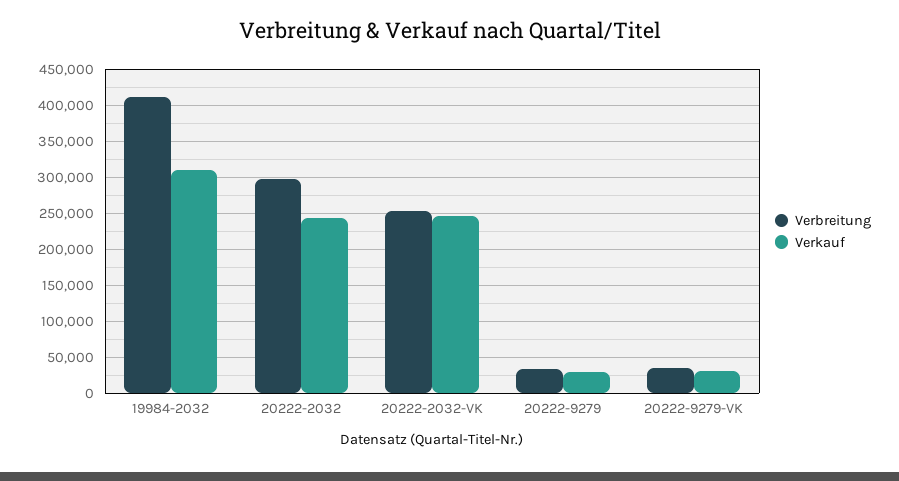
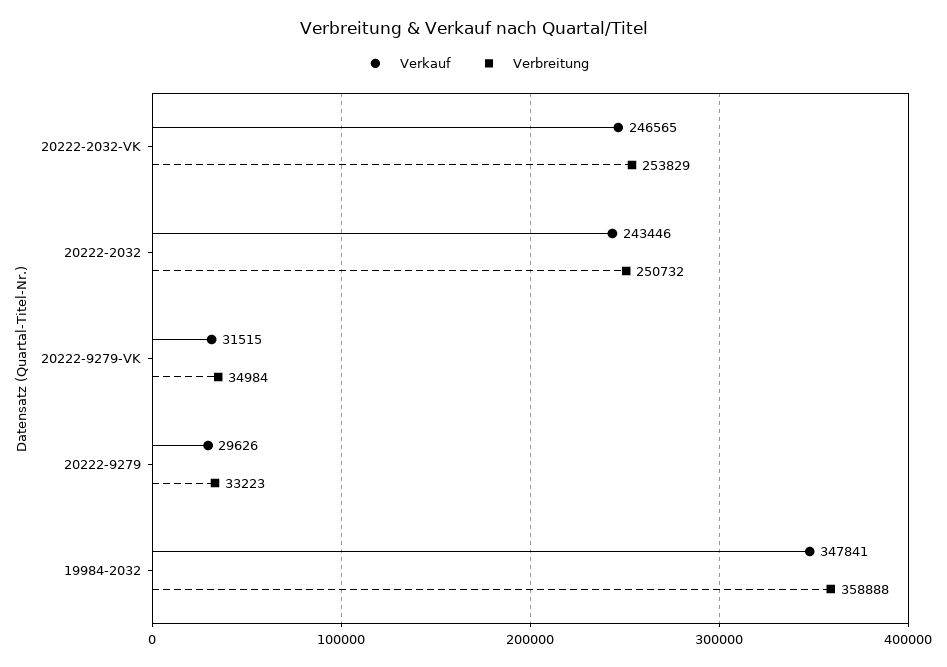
  {
    "Verbreitung": {
-     "19984-2032": 410000,
+     "19984-2032": 358888,
-     "20222-2032": 300000,
+     "20222-2032": 250732,
      "20222-2032-VK": 253829,
      "20222-9279": 33223,
      "20222-9279-VK": 34984
    },
    "Verkauf": {
-     "19984-2032": 310000,
+     "19984-2032": 347841,
      "20222-2032": 243446,
      "20222-2032-VK": 246565,
      "20222-9279": 29626,
      "20222-9279-VK": 31515
    }
  }

